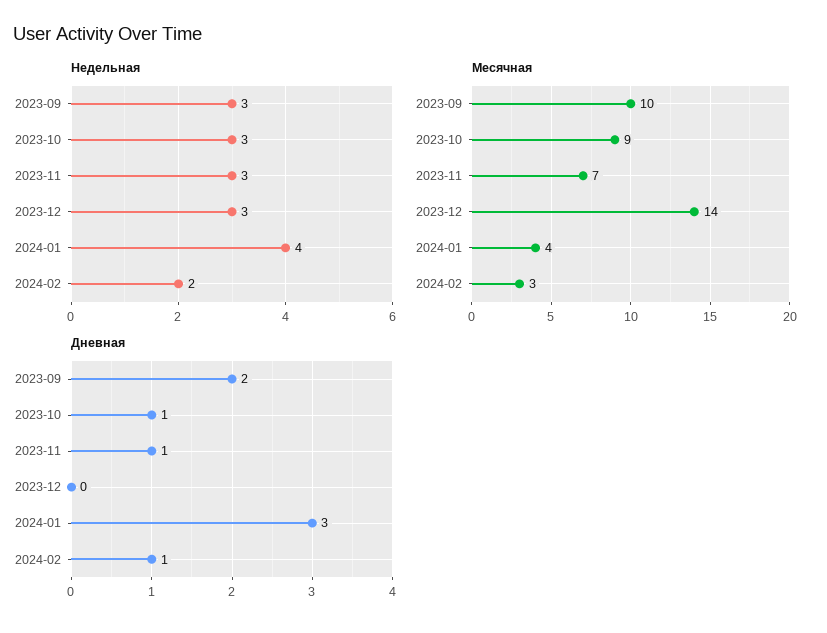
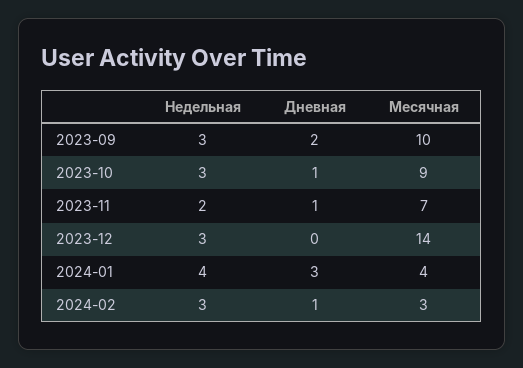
  {
    "Недельная": {
      "2023-09": 3,
      "2023-10": 3,
-     "2023-11": 3,
+     "2023-11": 2,
      "2023-12": 3,
      "2024-01": 4,
-     "2024-02": 2
+     "2024-02": 3
    },
    "Месячная": {
      "2023-09": 10,
      "2023-10": 9,
      "2023-11": 7,
      "2023-12": 14,
      "2024-01": 4,
      "2024-02": 3
    },
    "Дневная": {
      "2023-09": 2,
      "2023-10": 1,
      "2023-11": 1,
      "2023-12": 0,
      "2024-01": 3,
      "2024-02": 1
    }
  }

